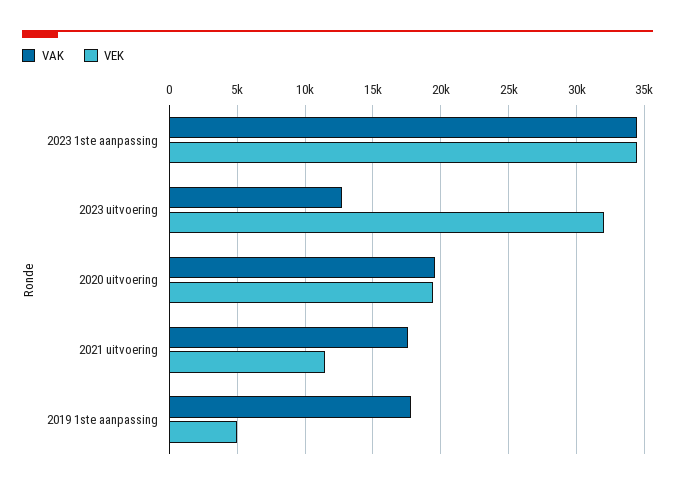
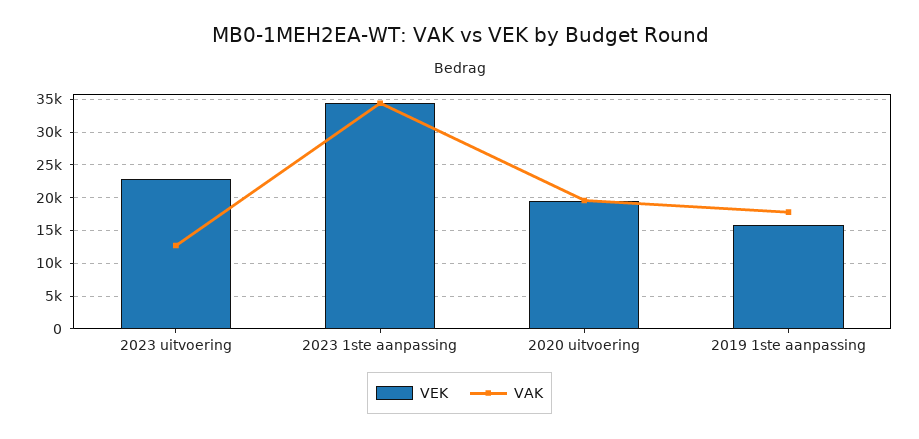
  {
    "VAK": {
      "2023 1ste aanpassing": 34500,
      "2023 uitvoering": 12500,
      "2020 uitvoering": 19500,
-     "2021 uitvoering": 17500,
      "2019 1ste aanpassing": 18000
    },
    "VEK": {
      "2023 1ste aanpassing": 34500,
-     "2023 uitvoering": 32000,
+     "2023 uitvoering": 23000,
      "2020 uitvoering": 19500,
-     "2021 uitvoering": 11500,
-     "2019 1ste aanpassing": 5000
+     "2019 1ste aanpassing": 16000
    }
  }

